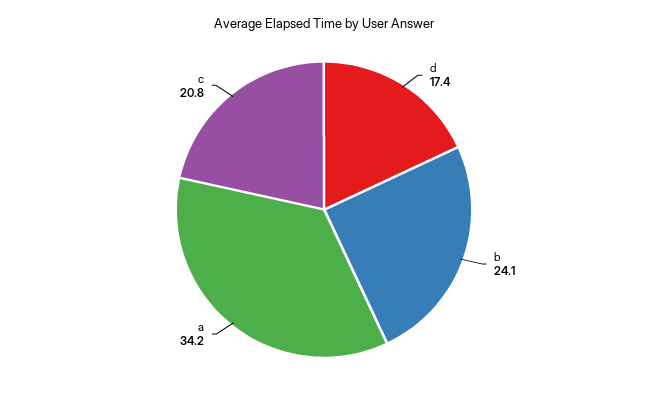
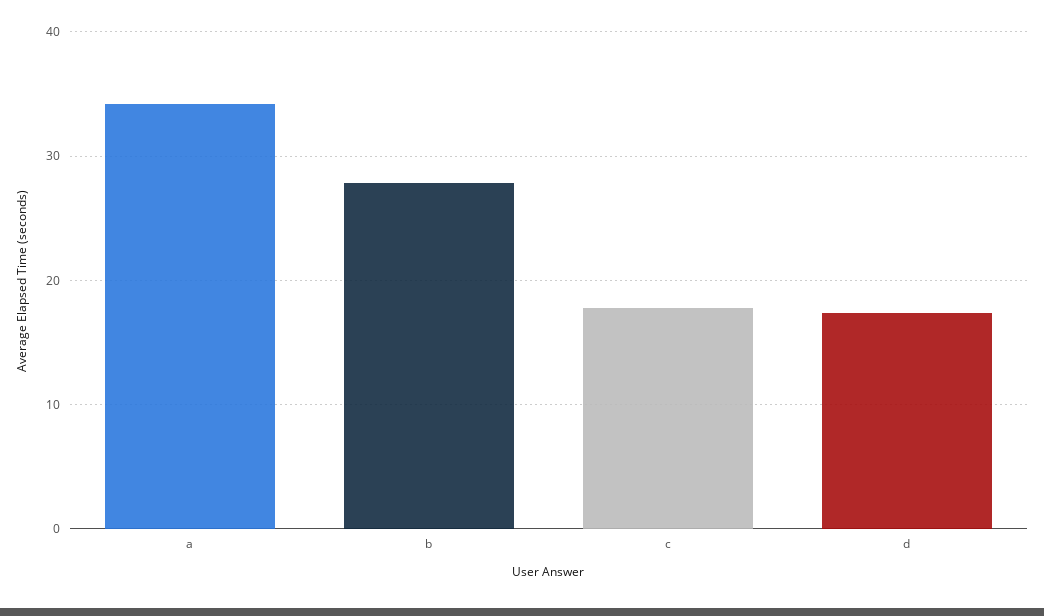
  {
    "d": 17.4,
-   "b": 24.1,
+   "b": 28,
    "a": 34.2,
-   "c": 20.8
+   "c": 18
  }

